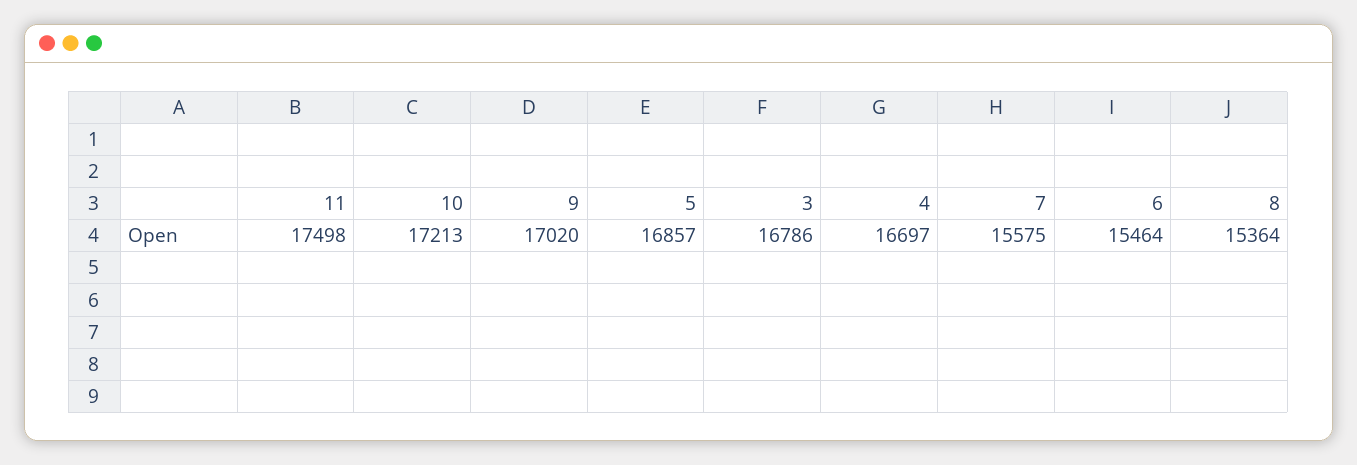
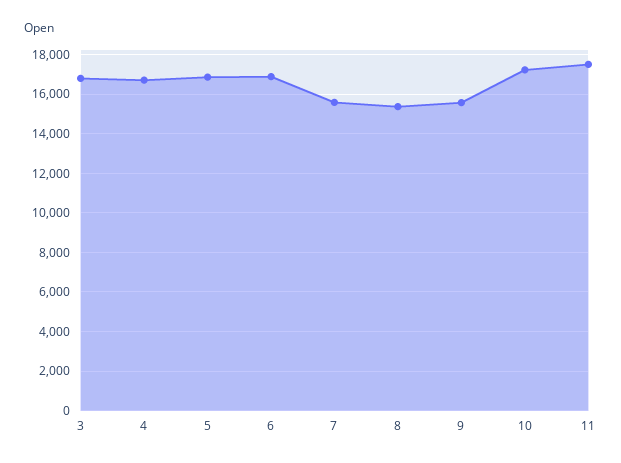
  {
    "11": 17498,
    "10": 17213,
-   "9": 17020,
+   "9": 15500,
    "5": 16857,
    "3": 16786,
    "4": 16697,
    "7": 15575,
-   "6": 15464,
+   "6": 17000,
    "8": 15364
  }

